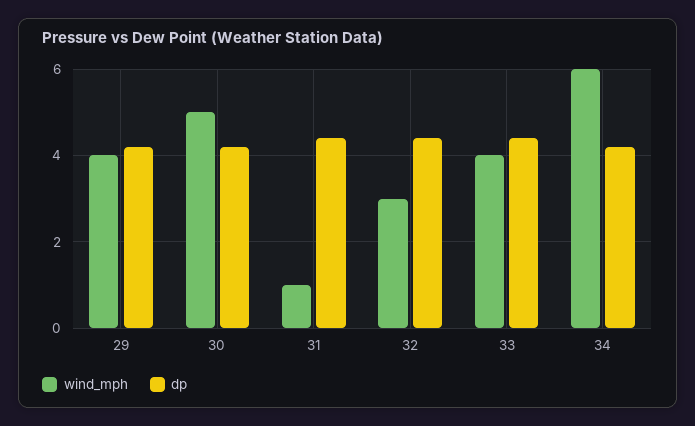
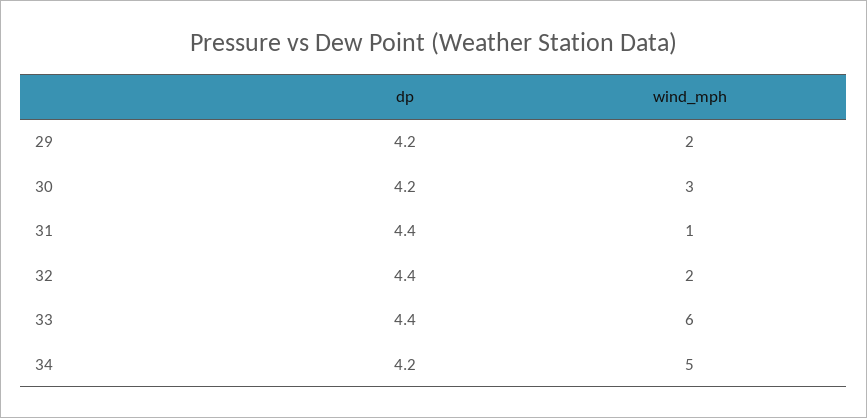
  {
    "wind_mph": {
-     "29": 4,
+     "29": 2,
-     "30": 5,
+     "30": 3,
      "31": 1,
-     "32": 3,
+     "32": 2,
-     "33": 4,
+     "33": 6,
-     "34": 6
+     "34": 5
    },
    "dp": {
      "29": 4.2,
      "30": 4.2,
      "31": 4.4,
      "32": 4.4,
      "33": 4.4,
      "34": 4.2
    }
  }

